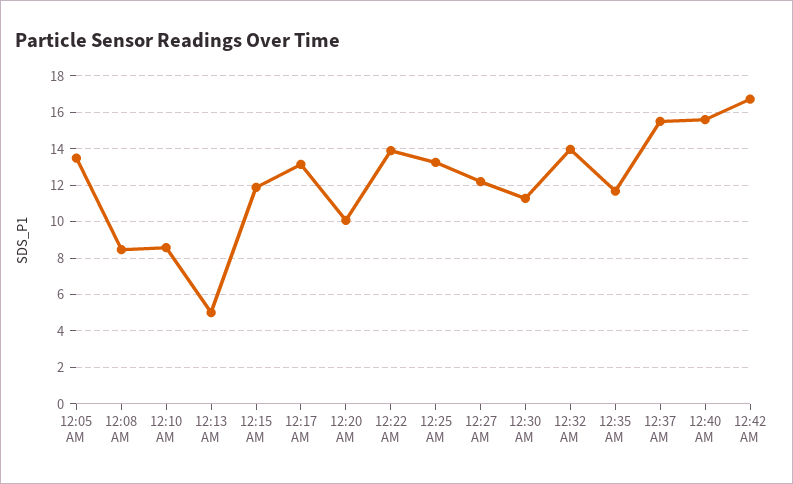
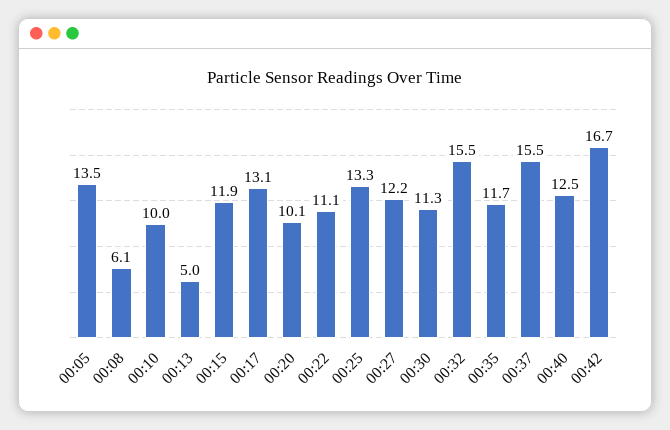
  {
    "12:05 AM": 13.5,
-   "12:08 AM": 8.5,
+   "12:08 AM": 6.1,
-   "12:10 AM": 8.5,
+   "12:10 AM": 10,
    "12:13 AM": 5,
    "12:15 AM": 11.9,
    "12:17 AM": 13.1,
    "12:20 AM": 10.1,
-   "12:22 AM": 14,
+   "12:22 AM": 11.1,
    "12:25 AM": 13.3,
    "12:27 AM": 12.2,
    "12:30 AM": 11.3,
-   "12:32 AM": 14,
+   "12:32 AM": 15.5,
    "12:35 AM": 11.7,
    "12:37 AM": 15.5,
-   "12:40 AM": 15.5,
+   "12:40 AM": 12.5,
    "12:42 AM": 16.7
  }

